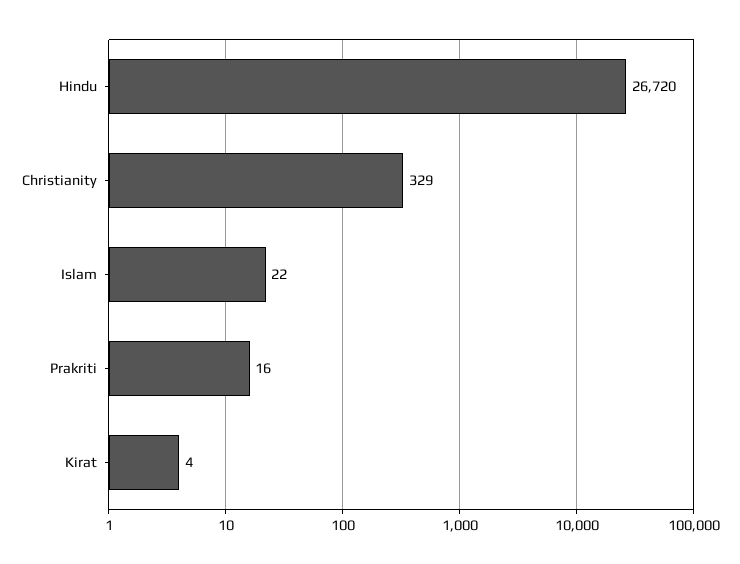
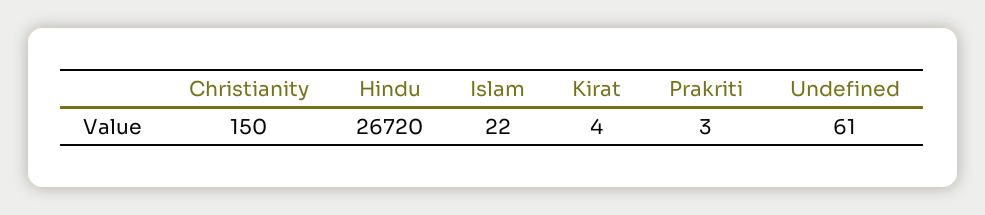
  {
    "Hindu": 26720,
-   "Christianity": 329,
+   "Christianity": 150,
    "Islam": 22,
-   "Prakriti": 16,
+   "Prakriti": 3,
-   "Kirat": 4
+   "Kirat": 4,
+   "Undefined": 61
  }

